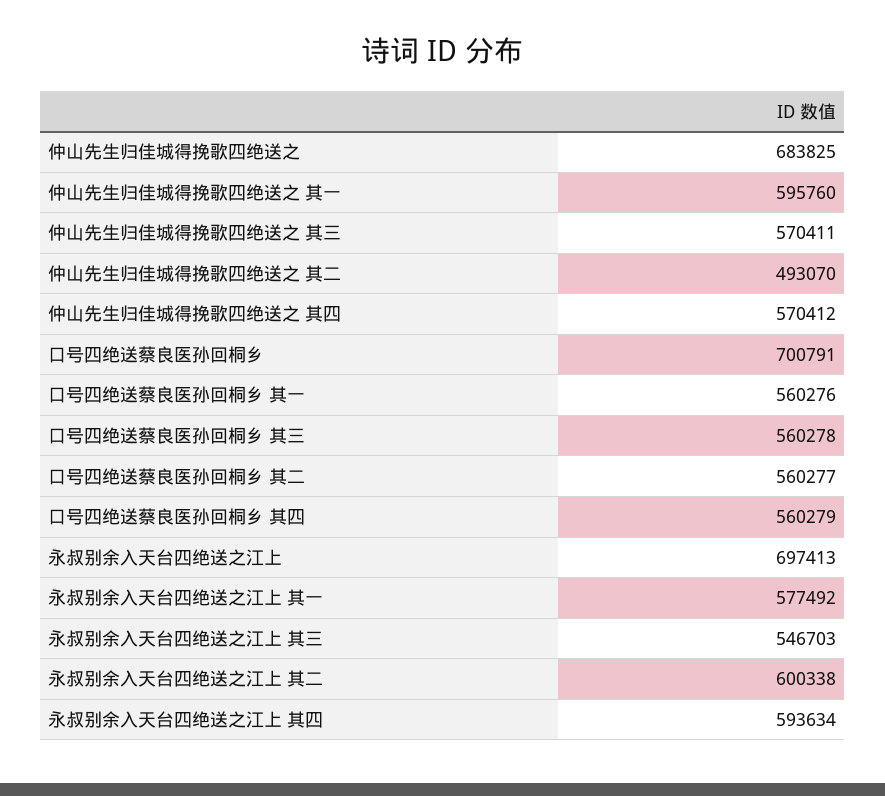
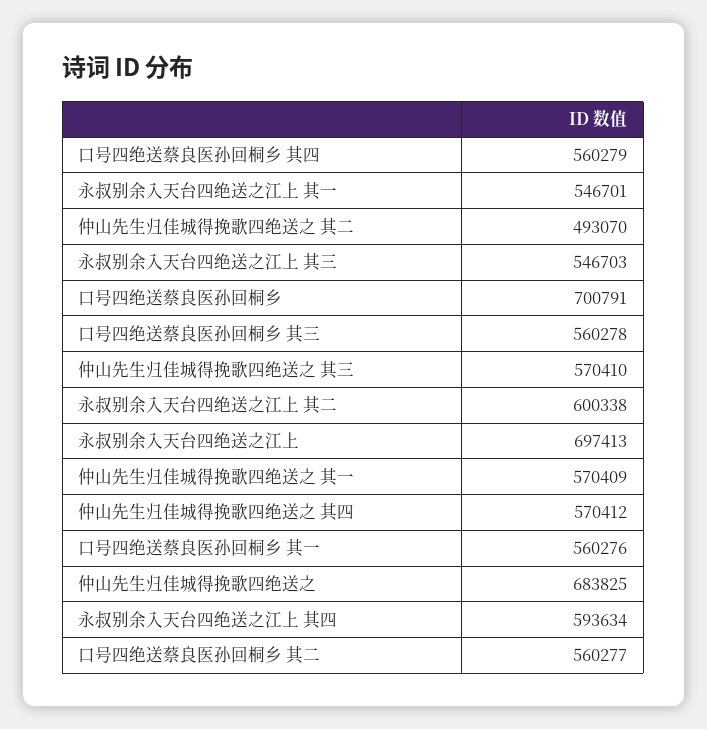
  {
    "仲山先生归佳城得挽歌四绝送之": 683825,
-   "仲山先生归佳城得挽歌四绝送之 其一": 595760,
+   "仲山先生归佳城得挽歌四绝送之 其一": 570409,
-   "仲山先生归佳城得挽歌四绝送之 其三": 570411,
+   "仲山先生归佳城得挽歌四绝送之 其三": 570410,
    "仲山先生归佳城得挽歌四绝送之 其二": 493070,
    "仲山先生归佳城得挽歌四绝送之 其四": 570412,
    "口号四绝送蔡良医孙回桐乡": 700791,
    "口号四绝送蔡良医孙回桐乡 其一": 560276,
    "口号四绝送蔡良医孙回桐乡 其三": 560278,
    "口号四绝送蔡良医孙回桐乡 其二": 560277,
    "口号四绝送蔡良医孙回桐乡 其四": 560279,
    "永叔别余入天台四绝送之江上": 697413,
-   "永叔别余入天台四绝送之江上 其一": 577492,
+   "永叔别余入天台四绝送之江上 其一": 546701,
    "永叔别余入天台四绝送之江上 其三": 546703,
    "永叔别余入天台四绝送之江上 其二": 600338,
    "永叔别余入天台四绝送之江上 其四": 593634
  }

